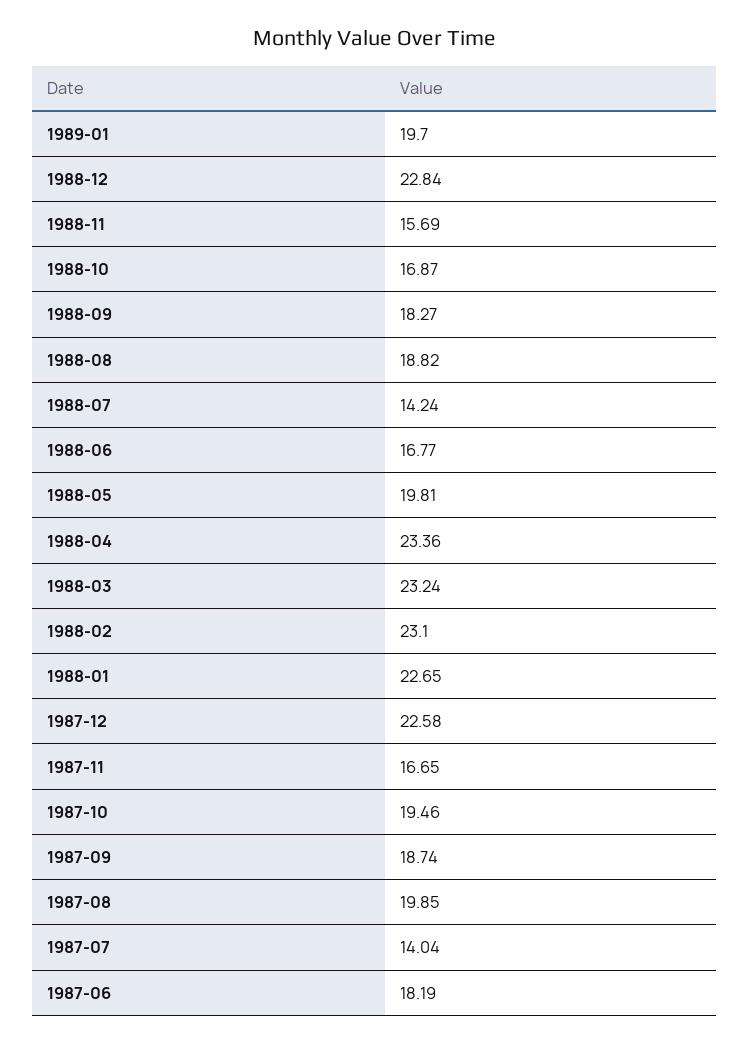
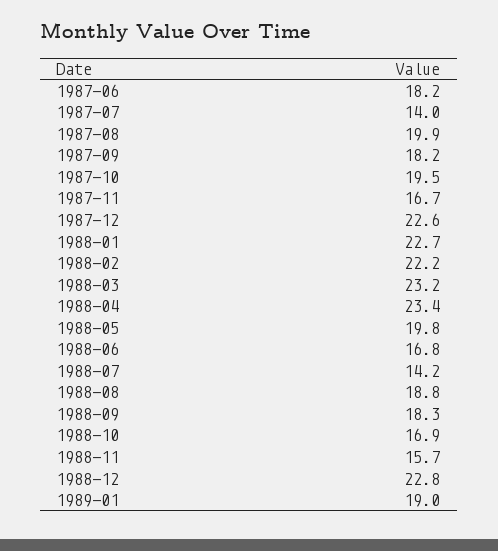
  {
-   "1989-01": 19.7,
+   "1989-01": 19,
    "1988-12": 22.84,
    "1988-11": 15.69,
    "1988-10": 16.87,
    "1988-09": 18.27,
    "1988-08": 18.82,
    "1988-07": 14.24,
    "1988-06": 16.77,
    "1988-05": 19.81,
    "1988-04": 23.36,
    "1988-03": 23.24,
-   "1988-02": 23.1,
+   "1988-02": 22.2,
    "1988-01": 22.65,
    "1987-12": 22.58,
    "1987-11": 16.65,
    "1987-10": 19.46,
-   "1987-09": 18.74,
+   "1987-09": 18.2,
    "1987-08": 19.85,
    "1987-07": 14.04,
    "1987-06": 18.19
  }

